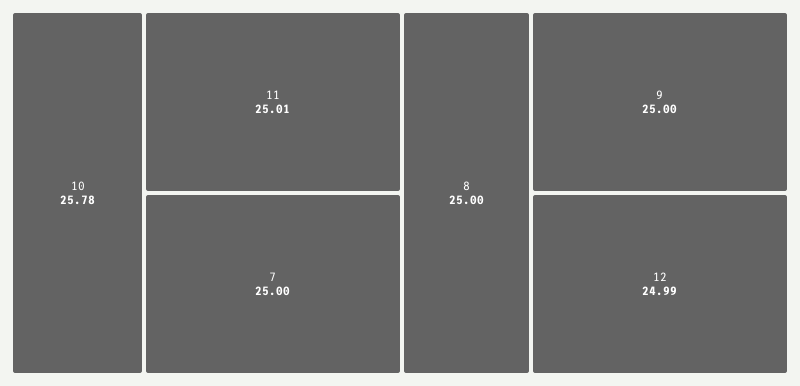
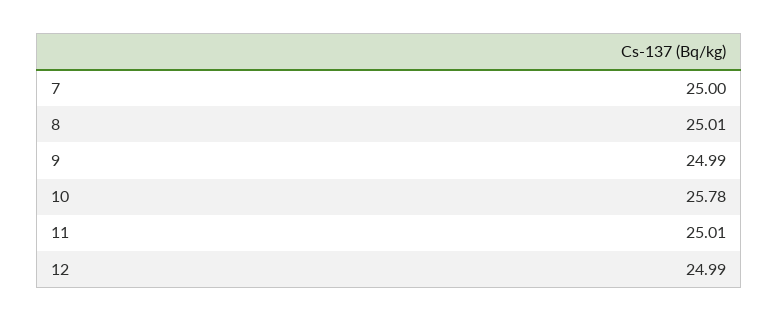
  {
    "10": 25.78,
    "11": 25.01,
    "7": 25,
-   "8": 25,
+   "8": 25.01,
-   "9": 25,
+   "9": 24.99,
    "12": 24.99
  }

